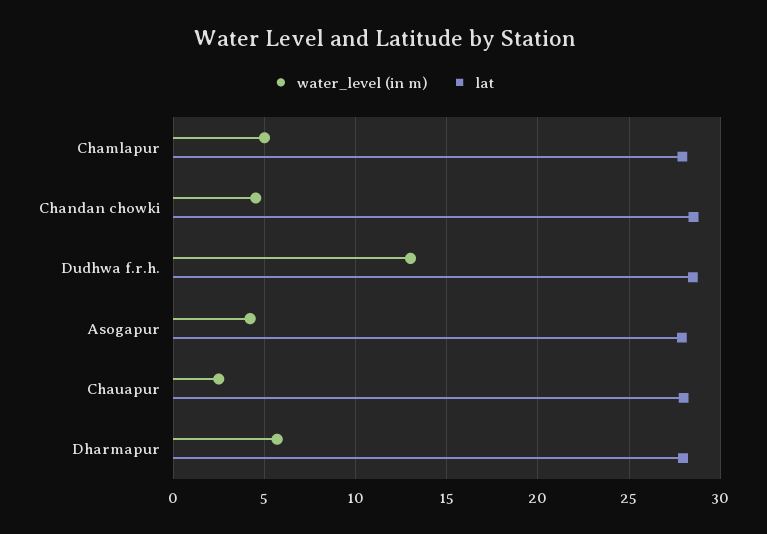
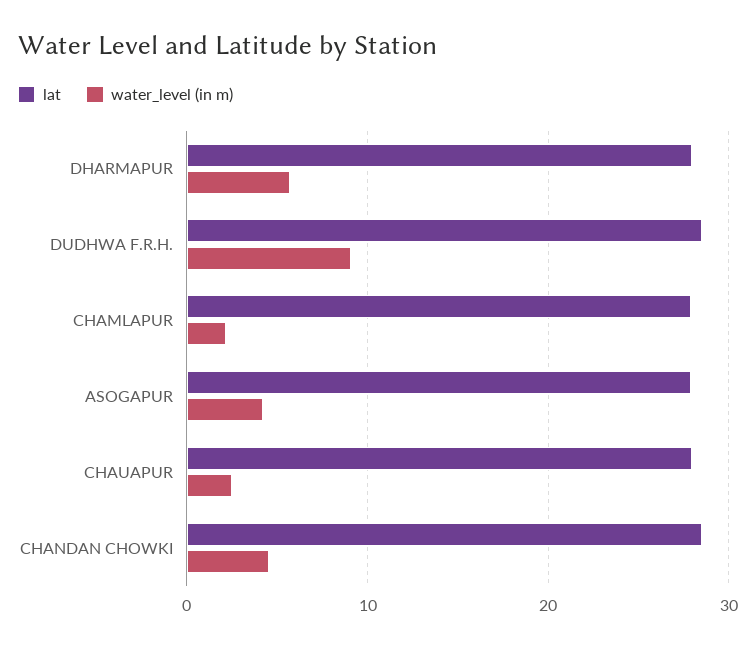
  {
    "water_level (in m)": {
-     "Chamlapur": 5,
+     "Chamlapur": 2,
      "Chandan chowki": 4.5,
-     "Dudhwa f.r.h.": 13,
+     "Dudhwa f.r.h.": 9,
      "Asogapur": 4,
      "Chauapur": 2.5,
      "Dharmapur": 5.5
    },
    "lat": {
      "Chamlapur": 28,
      "Chandan chowki": 28.5,
      "Dudhwa f.r.h.": 28.5,
      "Asogapur": 28,
      "Chauapur": 28,
      "Dharmapur": 28
    }
  }

